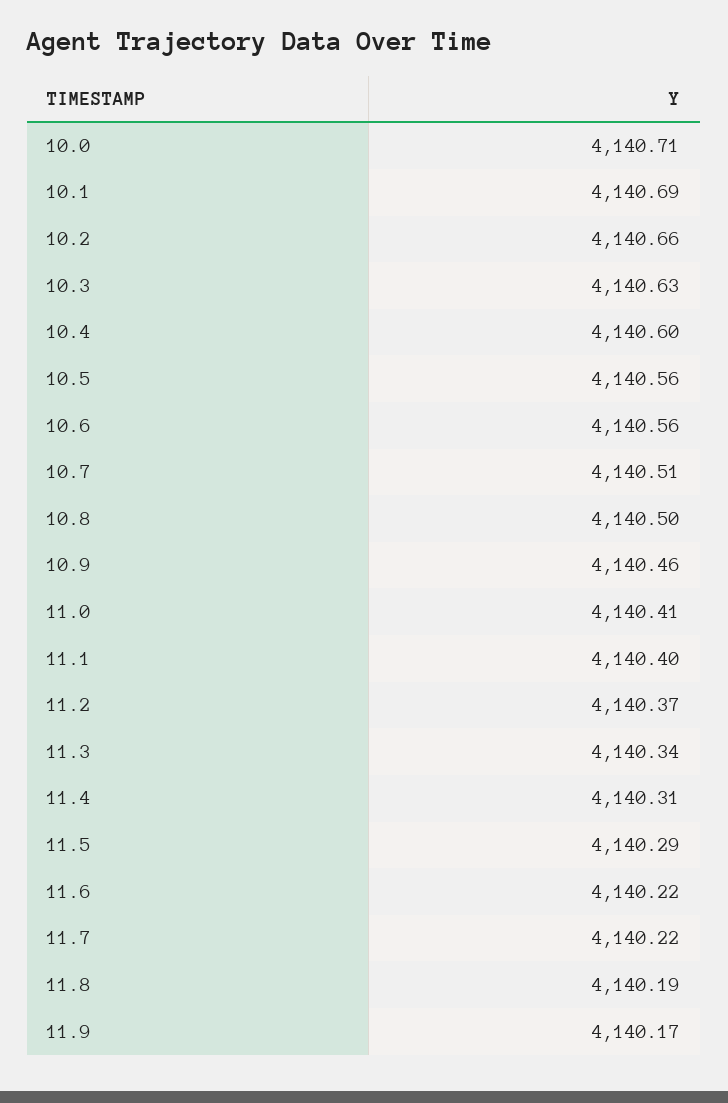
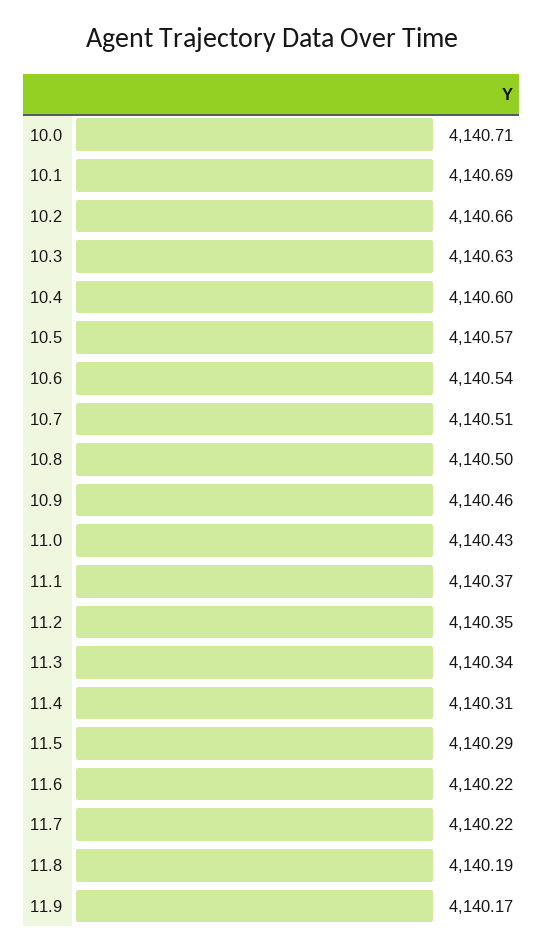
  {
    "10.0": 4140.71,
    "10.1": 4140.69,
    "10.2": 4140.66,
    "10.3": 4140.63,
    "10.4": 4140.6,
-   "10.5": 4140.56,
+   "10.5": 4140.57,
-   "10.6": 4140.56,
+   "10.6": 4140.54,
    "10.7": 4140.51,
    "10.8": 4140.5,
    "10.9": 4140.46,
-   "11.0": 4140.41,
+   "11.0": 4140.43,
-   "11.1": 4140.4,
+   "11.1": 4140.37,
-   "11.2": 4140.37,
+   "11.2": 4140.35,
    "11.3": 4140.34,
    "11.4": 4140.31,
    "11.5": 4140.29,
    "11.6": 4140.22,
    "11.7": 4140.22,
    "11.8": 4140.19,
    "11.9": 4140.17
  }

